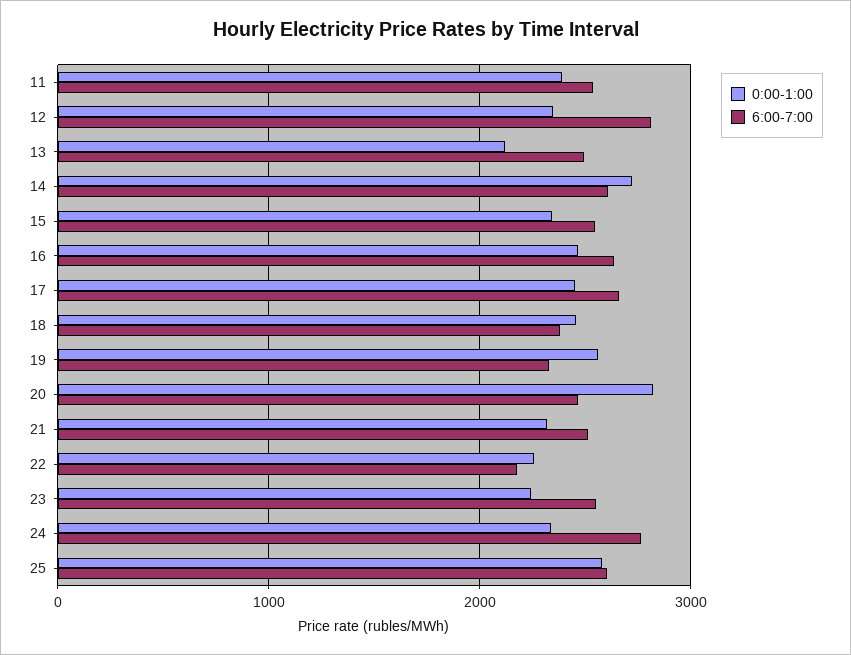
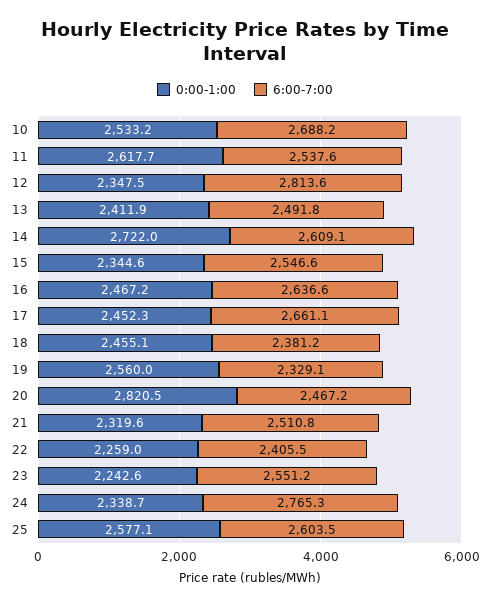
  {
    "0:00-1:00": {
-     "11": 2400,
+     "11": 2617.7,
      "12": 2347.5,
-     "13": 2100,
+     "13": 2411.9,
      "14": 2722,
      "15": 2344.6,
      "16": 2467.2,
      "17": 2452.3,
      "18": 2455.1,
      "19": 2560,
      "20": 2820.5,
      "21": 2319.6,
      "22": 2259,
      "23": 2242.6,
      "24": 2338.7,
-     "25": 2577.1
+     "25": 2577.1,
+     "10": 2533.2
    },
    "6:00-7:00": {
      "11": 2537.6,
      "12": 2813.6,
      "13": 2491.8,
      "14": 2609.1,
      "15": 2546.6,
      "16": 2636.6,
      "17": 2661.1,
      "18": 2381.2,
      "19": 2329.1,
      "20": 2467.2,
      "21": 2510.8,
-     "22": 2200,
+     "22": 2405.5,
      "23": 2551.2,
      "24": 2765.3,
-     "25": 2603.5
+     "25": 2603.5,
+     "10": 2688.2
    }
  }

